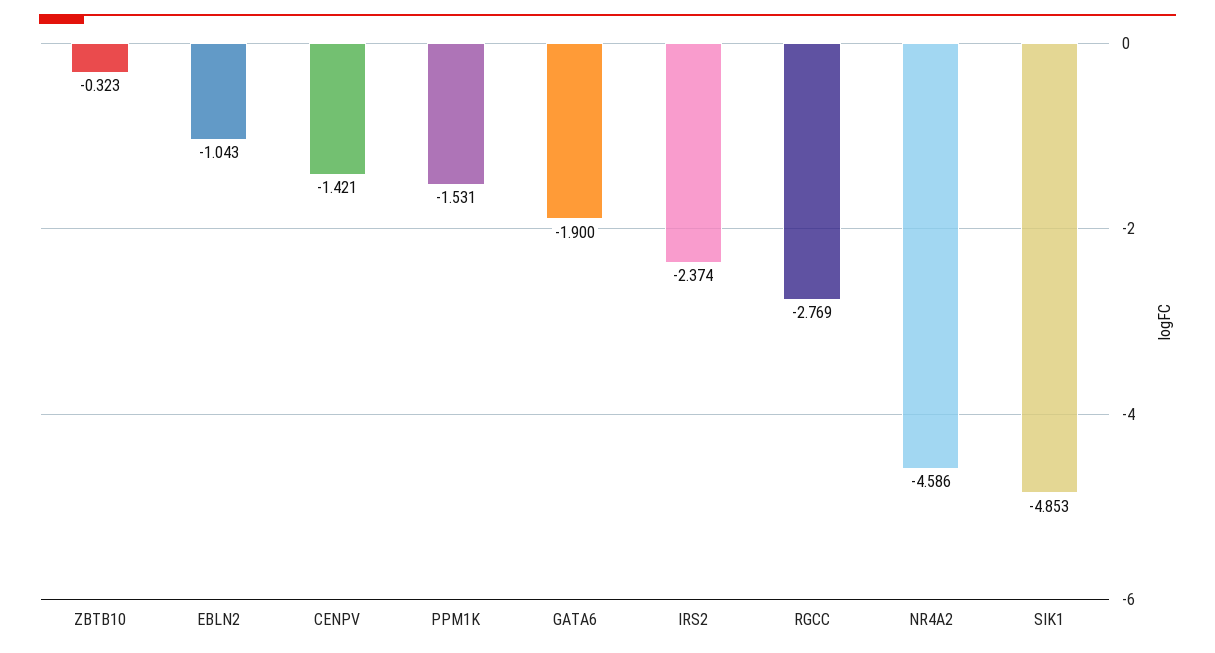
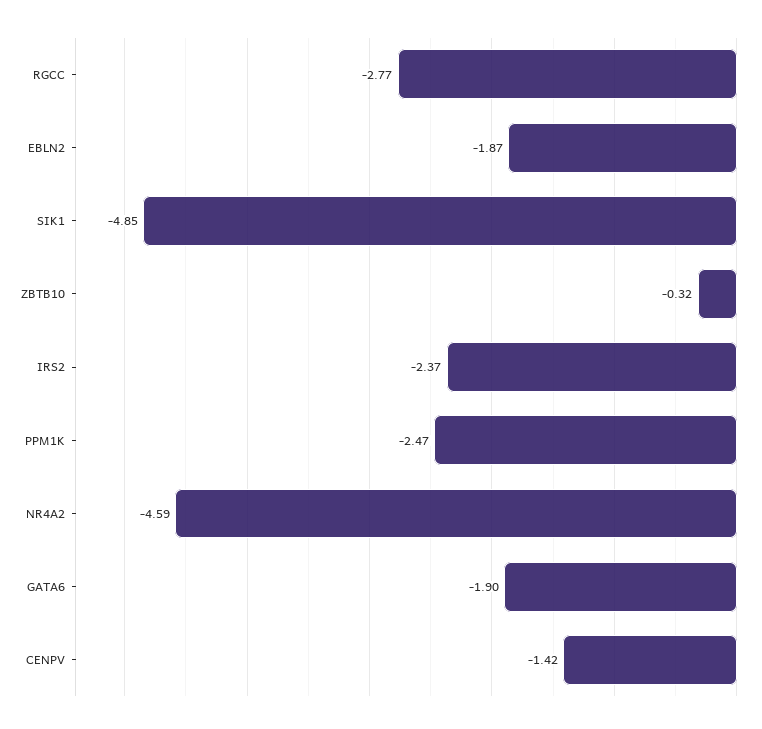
  {
    "ZBTB10": -0.323,
-   "EBLN2": -1.043,
+   "EBLN2": -1.87,
    "CENPV": -1.421,
-   "PPM1K": -1.531,
+   "PPM1K": -2.47,
    "GATA6": -1.9,
    "IRS2": -2.374,
    "RGCC": -2.769,
    "NR4A2": -4.586,
    "SIK1": -4.853
  }

